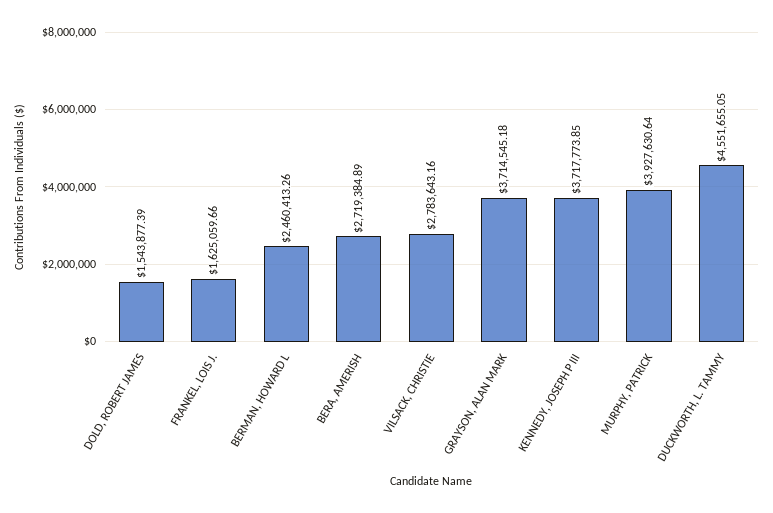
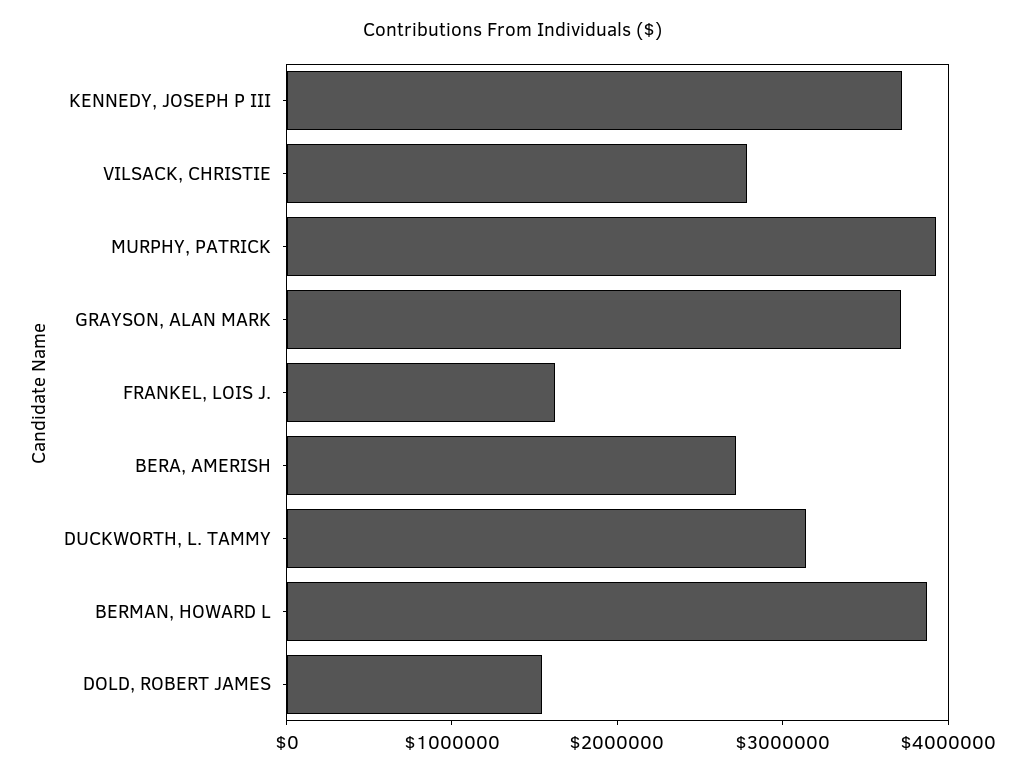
  {
    "DOLD, ROBERT JAMES": 1543877.39,
    "FRANKEL, LOIS J.": 1625059.66,
-   "BERMAN, HOWARD L": 2460413.26,
+   "BERMAN, HOWARD L": 3800000,
    "BERA, AMERISH": 2719384.89,
    "VILSACK, CHRISTIE": 2783643.16,
    "GRAYSON, ALAN MARK": 3714545.18,
    "KENNEDY, JOSEPH P III": 3717773.85,
    "MURPHY, PATRICK": 3927630.64,
-   "DUCKWORTH, L. TAMMY": 4551655.05
+   "DUCKWORTH, L. TAMMY": 3200000
  }

